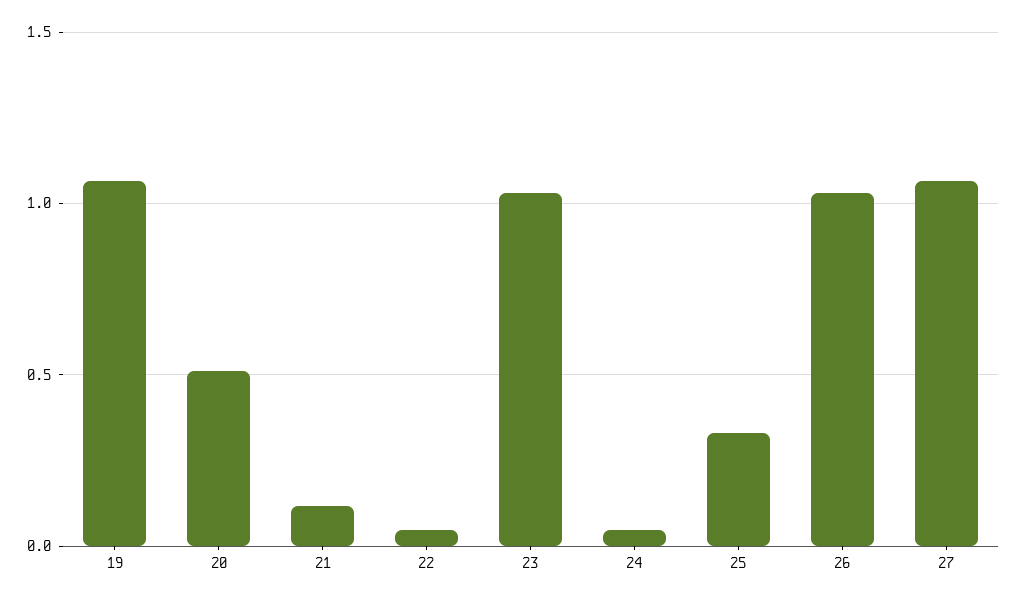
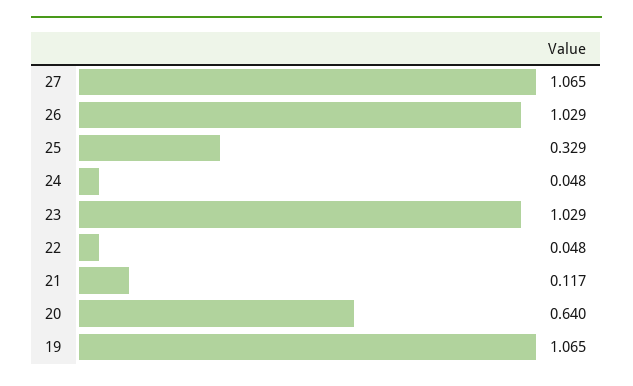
  {
    "19": 1.065,
-   "20": 0.5,
+   "20": 0.64,
    "21": 0.117,
    "22": 0.048,
    "23": 1.029,
    "24": 0.048,
    "25": 0.329,
    "26": 1.029,
    "27": 1.065
  }

